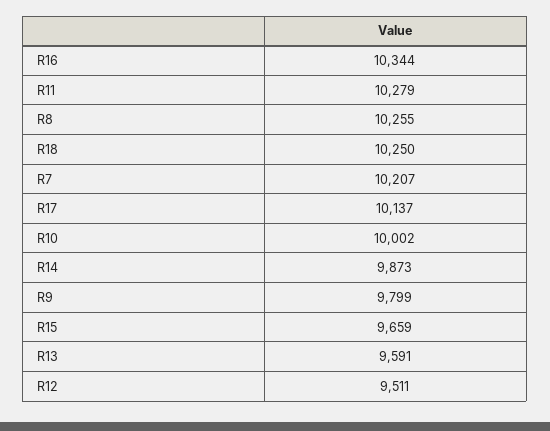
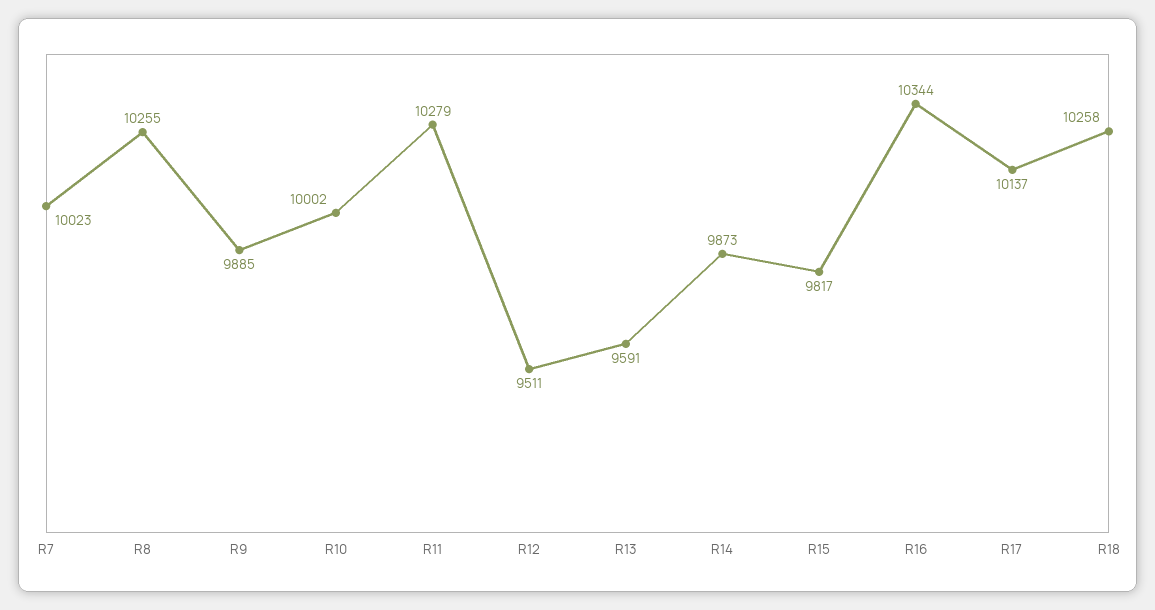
  {
    "R16": 10344,
    "R11": 10279,
    "R8": 10255,
-   "R18": 10250,
+   "R18": 10258,
-   "R7": 10207,
+   "R7": 10023,
    "R17": 10137,
    "R10": 10002,
    "R14": 9873,
-   "R9": 9799,
+   "R9": 9885,
-   "R15": 9659,
+   "R15": 9817,
    "R13": 9591,
    "R12": 9511
  }

